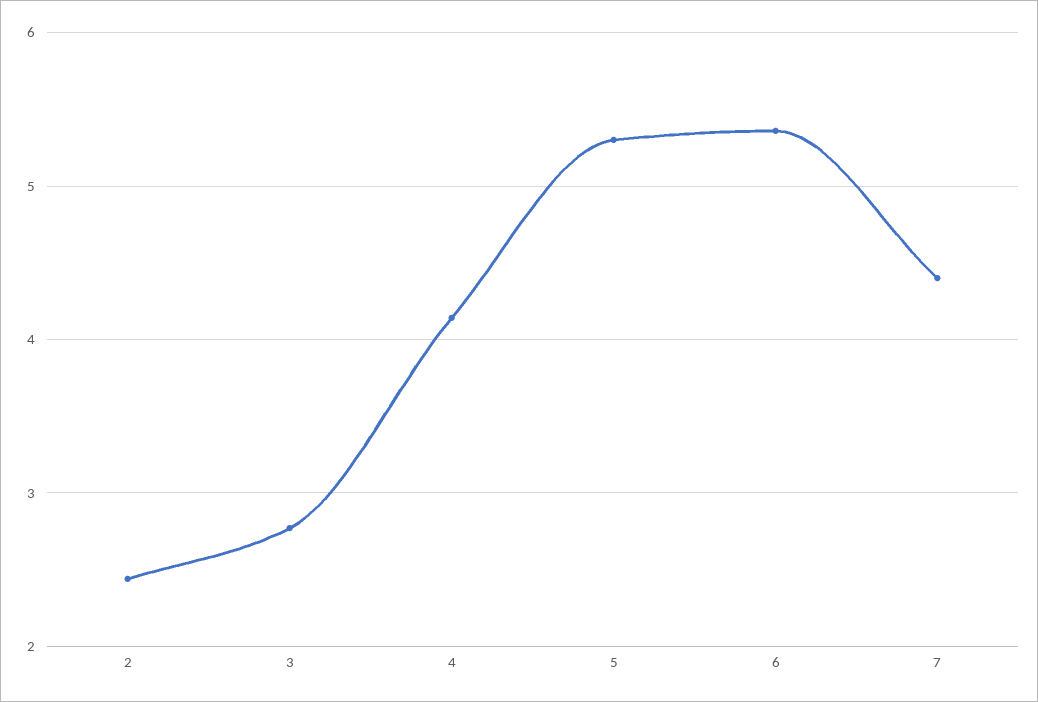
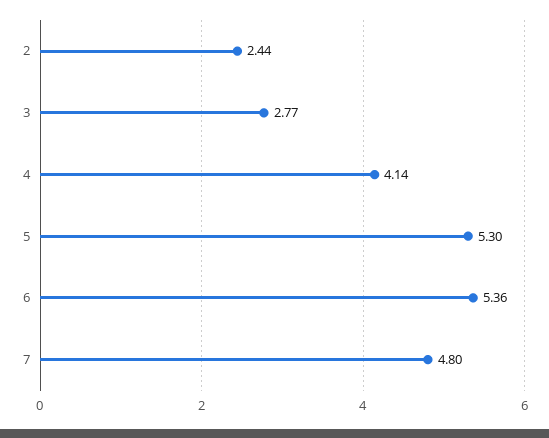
  {
    "2": 2.44,
    "3": 2.77,
    "4": 4.14,
    "5": 5.3,
    "6": 5.36,
-   "7": 4.4
+   "7": 4.8
  }

